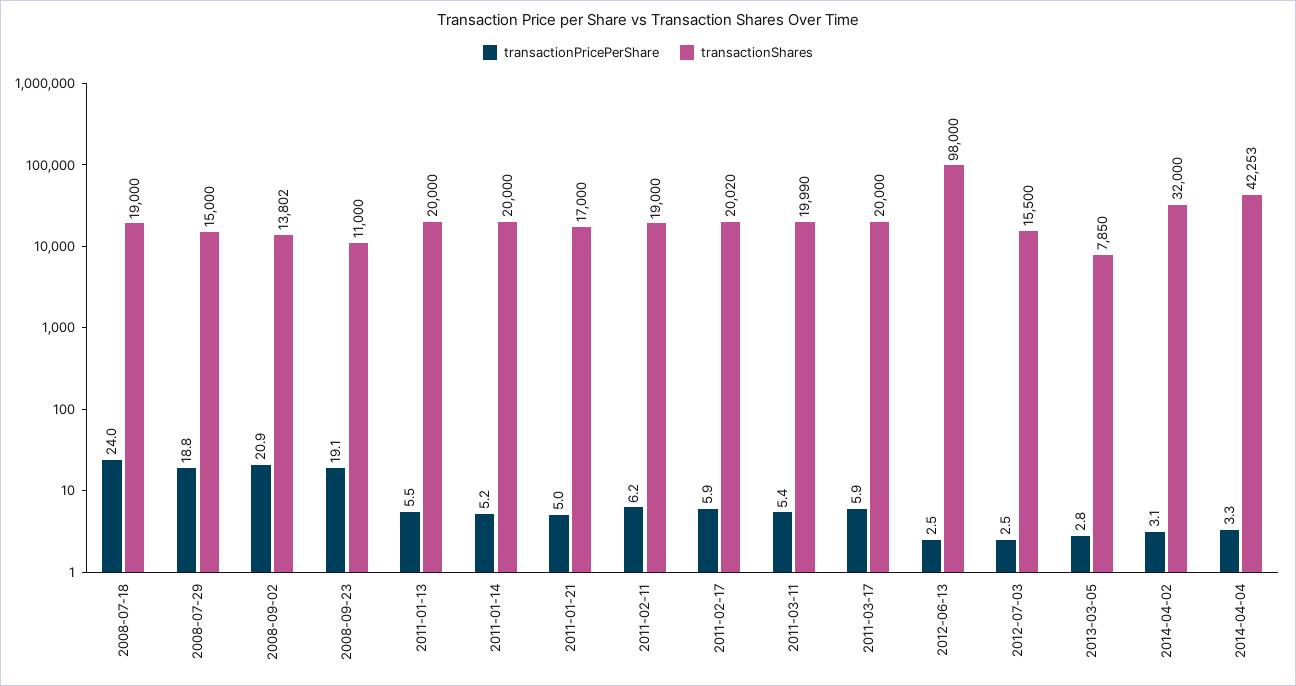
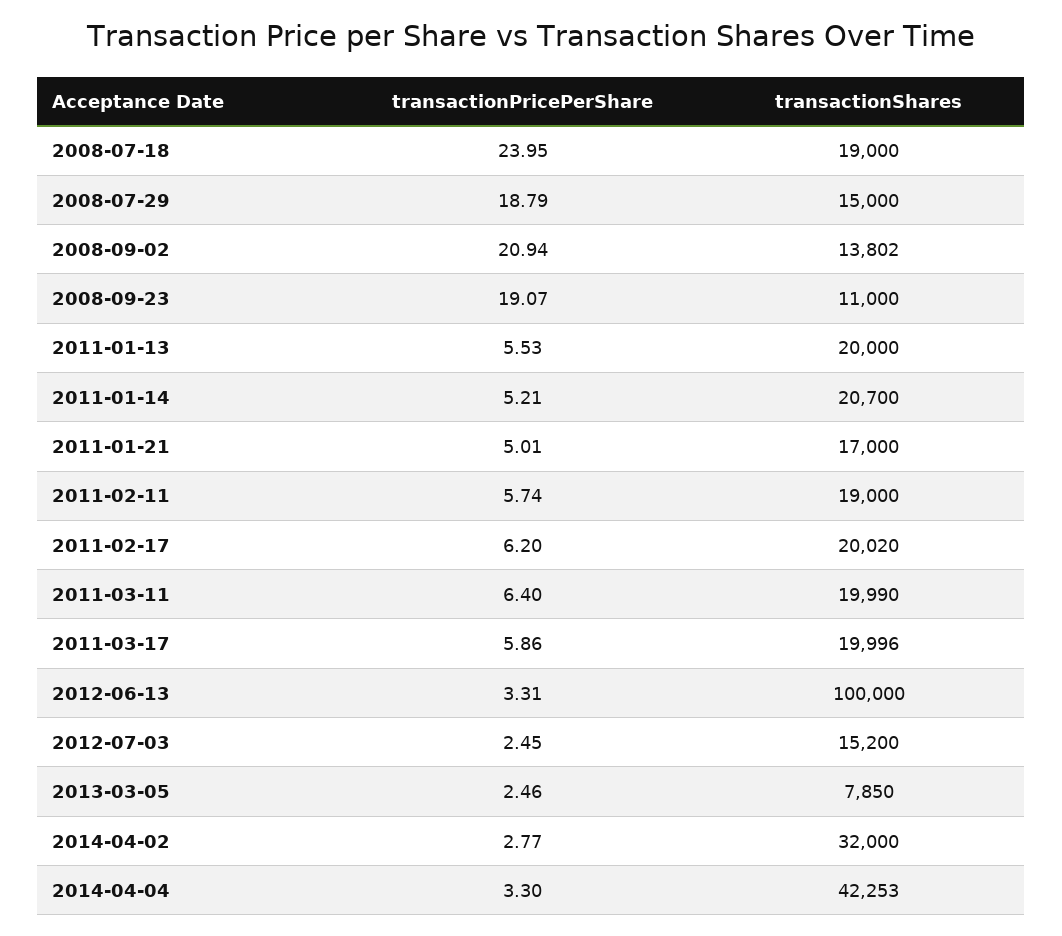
  {
    "transactionPricePerShare": {
      "2008-07-18": 23.95,
      "2008-07-29": 18.79,
      "2008-09-02": 20.94,
      "2008-09-23": 19.07,
      "2011-01-13": 5.53,
      "2011-01-14": 5.21,
      "2011-01-21": 5.01,
-     "2011-02-11": 6.2,
+     "2011-02-11": 5.74,
-     "2011-02-17": 5.9,
+     "2011-02-17": 6.2,
-     "2011-03-11": 5.4,
+     "2011-03-11": 6.4,
      "2011-03-17": 5.86,
-     "2012-06-13": 2.5,
+     "2012-06-13": 3.31,
      "2012-07-03": 2.45,
-     "2013-03-05": 2.8,
+     "2013-03-05": 2.46,
-     "2014-04-02": 3.1,
+     "2014-04-02": 2.77,
      "2014-04-04": 3.3
    },
    "transactionShares": {
      "2008-07-18": 19000,
      "2008-07-29": 15000,
      "2008-09-02": 13802,
      "2008-09-23": 11000,
      "2011-01-13": 20000,
-     "2011-01-14": 20000,
+     "2011-01-14": 20700,
      "2011-01-21": 17000,
      "2011-02-11": 19000,
      "2011-02-17": 20020,
      "2011-03-11": 19990,
-     "2011-03-17": 20000,
+     "2011-03-17": 19996,
-     "2012-06-13": 98000,
+     "2012-06-13": 100000,
-     "2012-07-03": 15500,
+     "2012-07-03": 15200,
      "2013-03-05": 7850,
      "2014-04-02": 32000,
      "2014-04-04": 42253
    }
  }

